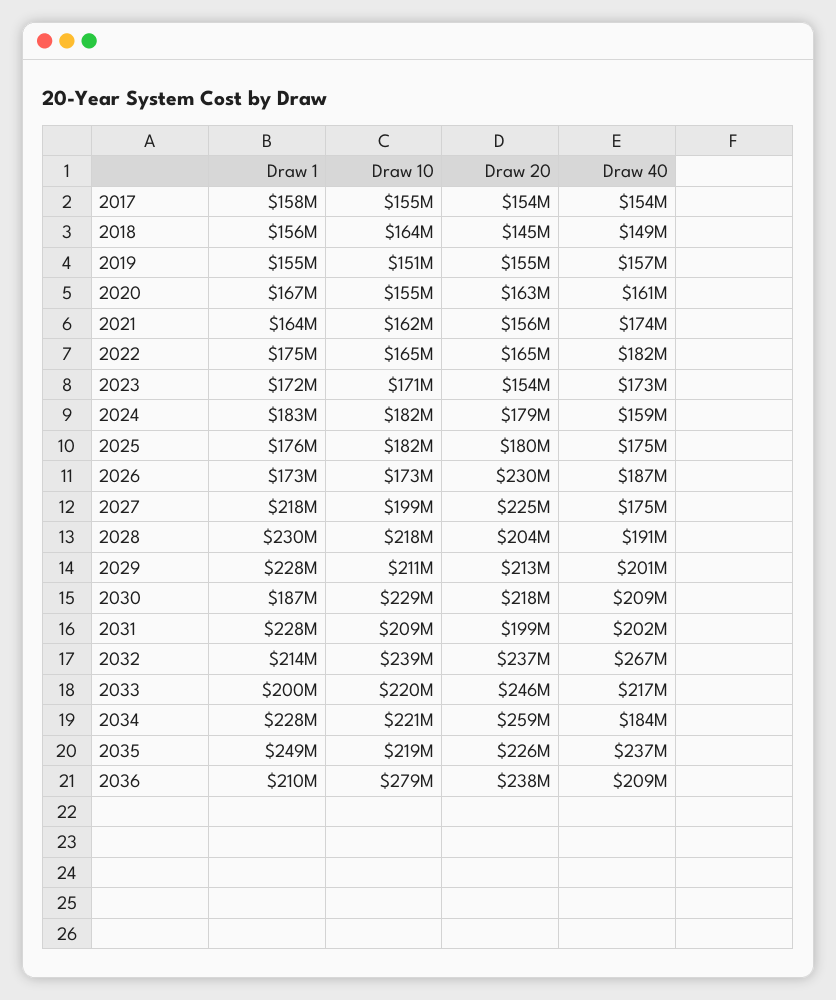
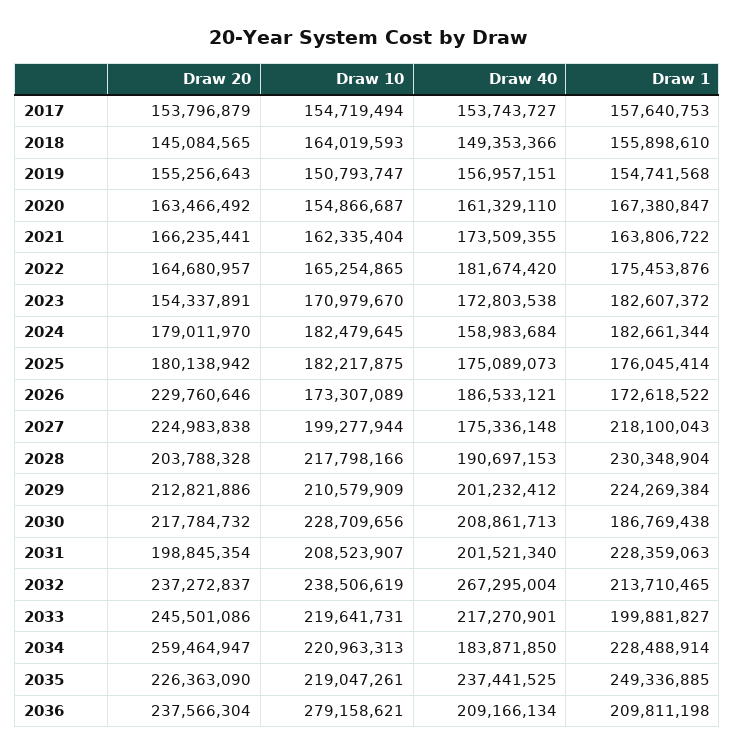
  {
    "Draw 1": {
      "2017": 157640753,
      "2018": 155898610,
      "2019": 154741568,
      "2020": 167380847,
      "2021": 163806722,
      "2022": 175453876,
-     "2023": 172000000,
+     "2023": 182607372,
      "2024": 182661344,
      "2025": 176045414,
      "2026": 172618522,
      "2027": 218100043,
      "2028": 230348904,
-     "2029": 228000000,
+     "2029": 224269384,
      "2030": 186769438,
      "2031": 228359063,
      "2032": 213710465,
      "2033": 199881827,
      "2034": 228488914,
      "2035": 249336885,
      "2036": 209811198
    },
    "Draw 10": {
      "2017": 154719494,
      "2018": 164019593,
      "2019": 150793747,
      "2020": 154866687,
      "2021": 162335404,
      "2022": 165254865,
      "2023": 170979670,
      "2024": 182479645,
      "2025": 182217875,
      "2026": 173307089,
      "2027": 199277944,
      "2028": 217798166,
      "2029": 210579909,
      "2030": 228709656,
      "2031": 208523907,
      "2032": 238506619,
      "2033": 219641731,
      "2034": 220963313,
      "2035": 219047261,
      "2036": 279158621
    },
    "Draw 20": {
      "2017": 153796879,
      "2018": 145084565,
      "2019": 155256643,
      "2020": 163466492,
-     "2021": 156000000,
+     "2021": 166235441,
      "2022": 164680957,
      "2023": 154337891,
      "2024": 179011970,
      "2025": 180138942,
      "2026": 229760646,
      "2027": 224983838,
      "2028": 203788328,
      "2029": 212821886,
      "2030": 217784732,
      "2031": 198845354,
      "2032": 237272837,
      "2033": 245501086,
      "2034": 259464947,
      "2035": 226363090,
      "2036": 237566304
    },
    "Draw 40": {
      "2017": 153743727,
      "2018": 149353366,
      "2019": 156957151,
      "2020": 161329110,
      "2021": 173509355,
      "2022": 181674420,
      "2023": 172803538,
      "2024": 158983684,
      "2025": 175089073,
      "2026": 186533121,
      "2027": 175336148,
      "2028": 190697153,
      "2029": 201232412,
      "2030": 208861713,
      "2031": 201521340,
      "2032": 267295004,
      "2033": 217270901,
      "2034": 183871850,
      "2035": 237441525,
      "2036": 209166134
    }
  }

